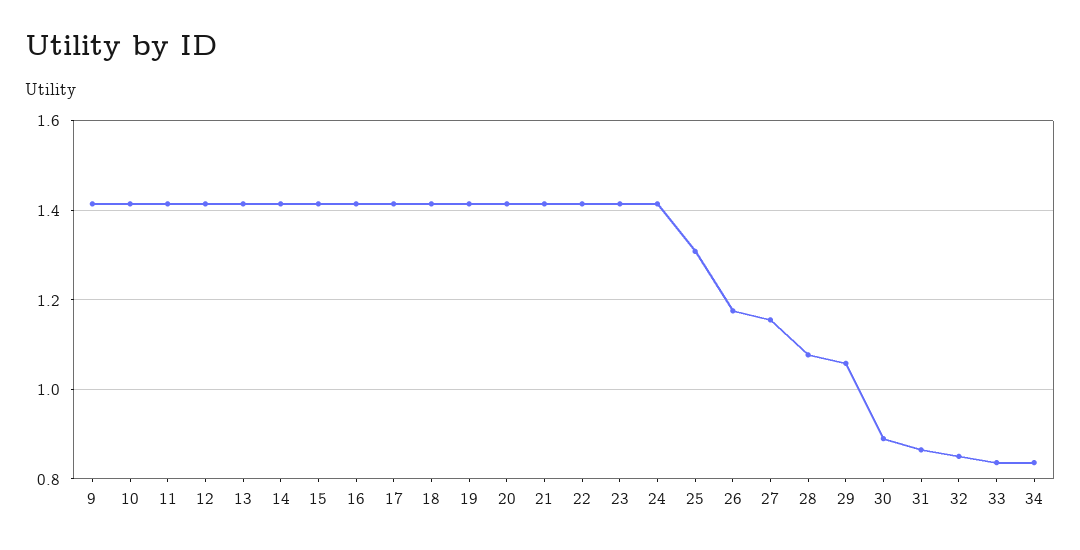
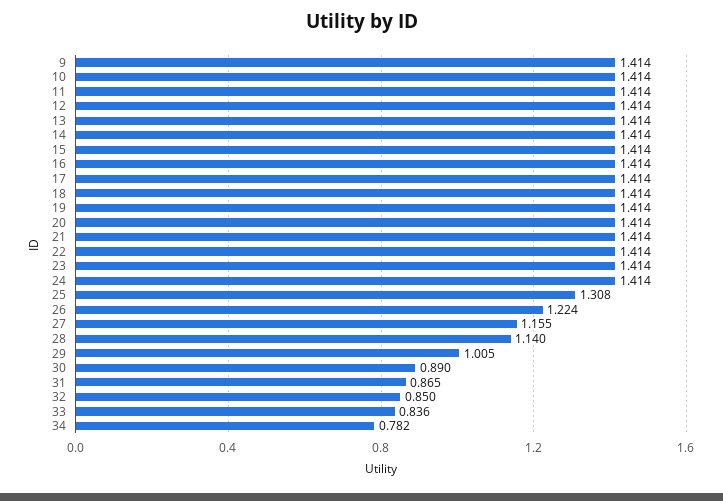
  {
    "9": 1.414,
    "10": 1.414,
    "11": 1.414,
    "12": 1.414,
    "13": 1.414,
    "14": 1.414,
    "15": 1.414,
    "16": 1.414,
    "17": 1.414,
    "18": 1.414,
    "19": 1.414,
    "20": 1.414,
    "21": 1.414,
    "22": 1.414,
    "23": 1.414,
    "24": 1.414,
    "25": 1.308,
-   "26": 1.18,
+   "26": 1.224,
    "27": 1.155,
-   "28": 1.08,
+   "28": 1.14,
-   "29": 1.06,
+   "29": 1.005,
    "30": 0.89,
    "31": 0.865,
    "32": 0.85,
    "33": 0.836,
-   "34": 0.84
+   "34": 0.782
  }

